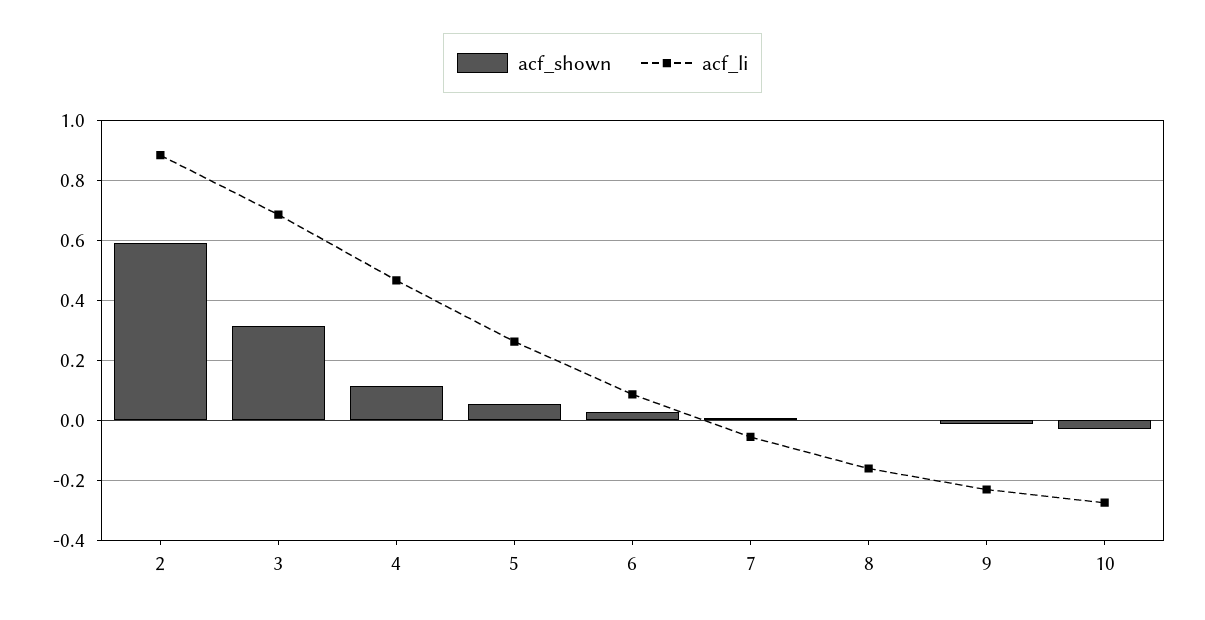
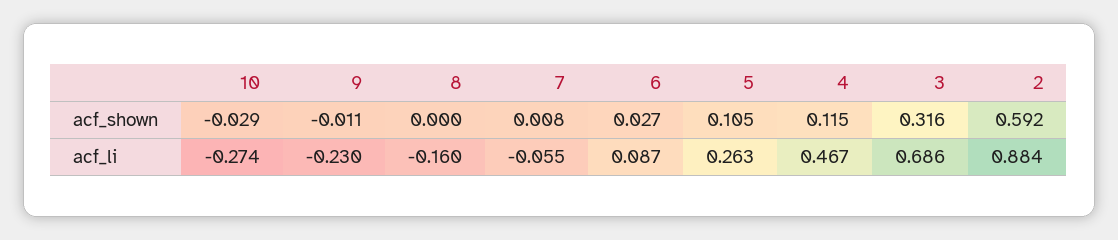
  {
    "acf_shown": {
      "2": 0.592,
      "3": 0.316,
      "4": 0.115,
-     "5": 0.06,
+     "5": 0.105,
      "6": 0.027,
      "7": 0.008,
      "8": 0,
      "9": -0.011,
      "10": -0.029
    },
    "acf_li": {
      "2": 0.884,
      "3": 0.686,
      "4": 0.467,
      "5": 0.263,
      "6": 0.087,
      "7": -0.055,
      "8": -0.16,
      "9": -0.23,
      "10": -0.274
    }
  }

